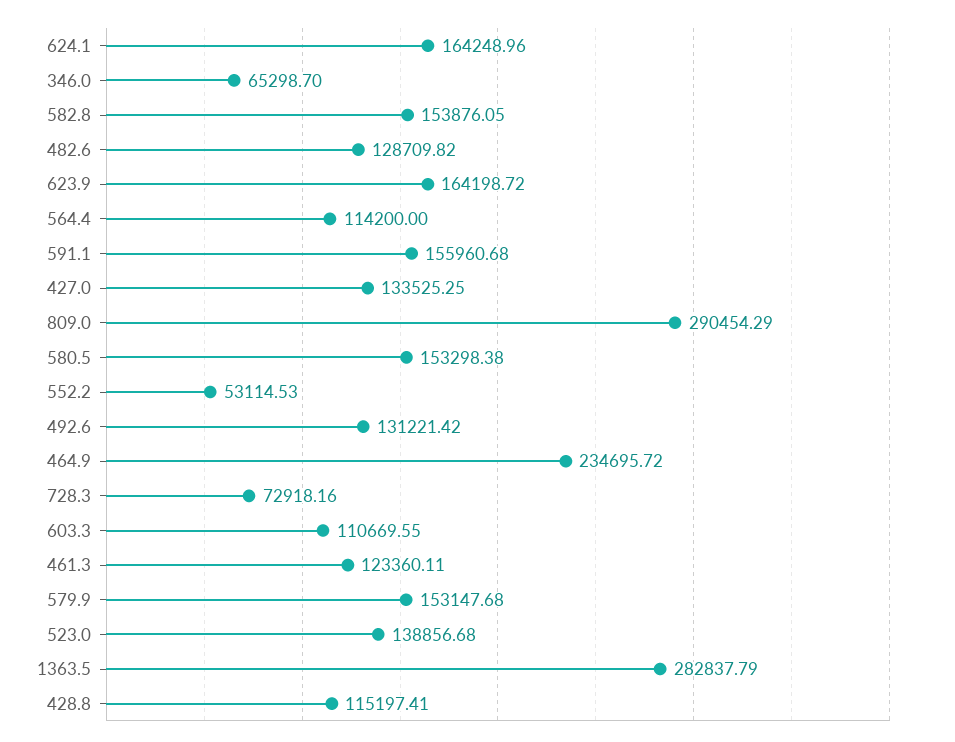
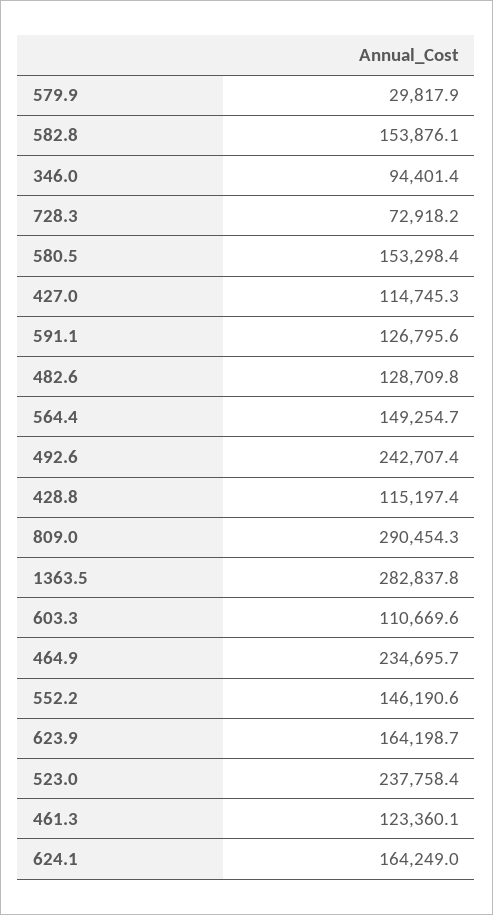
  {
    "624.1": 164248.96,
-   "346.0": 65298.7,
+   "346.0": 94401.4,
    "582.8": 153876.05,
    "482.6": 128709.82,
    "623.9": 164198.72,
-   "564.4": 114200,
+   "564.4": 149254.7,
-   "591.1": 155960.68,
+   "591.1": 126795.6,
-   "427.0": 133525.25,
+   "427.0": 114745.3,
    "809.0": 290454.29,
    "580.5": 153298.38,
-   "552.2": 53114.53,
+   "552.2": 146190.6,
-   "492.6": 131221.42,
+   "492.6": 242707.4,
    "464.9": 234695.72,
    "728.3": 72918.16,
    "603.3": 110669.55,
    "461.3": 123360.11,
-   "579.9": 153147.68,
+   "579.9": 29817.9,
-   "523.0": 138856.68,
+   "523.0": 237758.4,
    "1363.5": 282837.79,
    "428.8": 115197.41
  }

